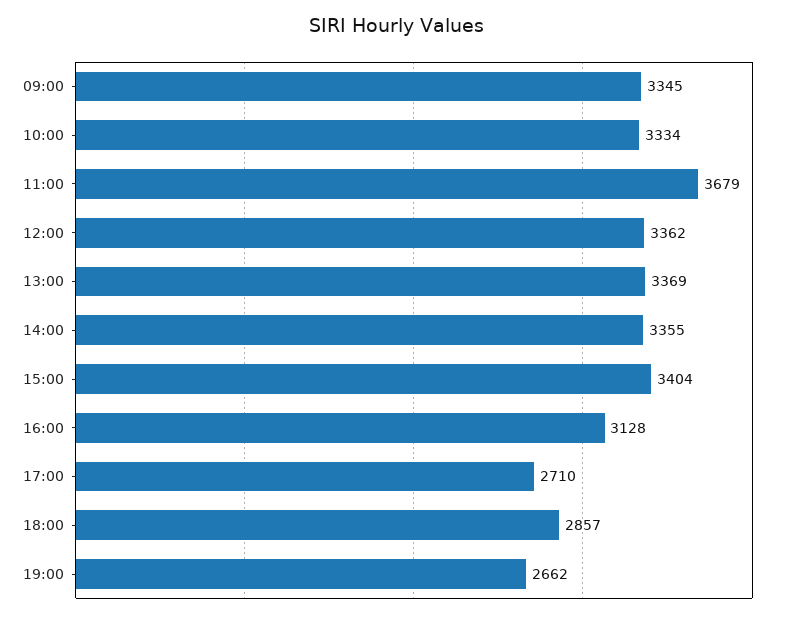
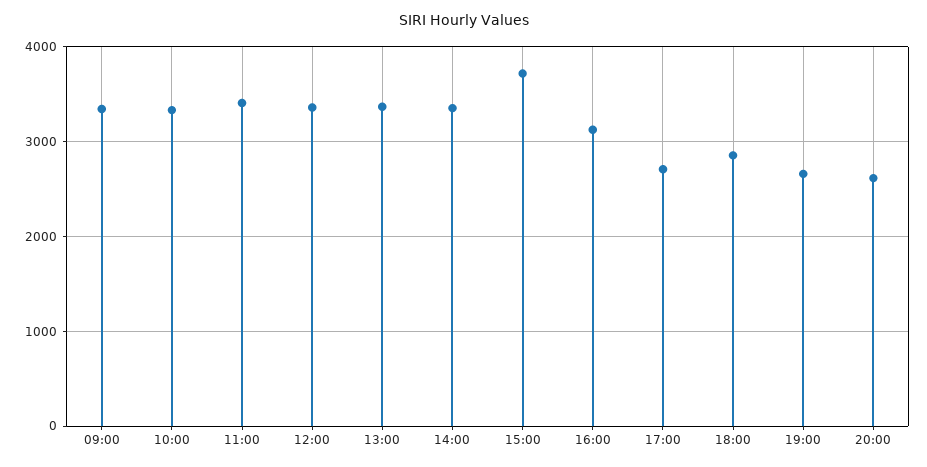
  {
    "09:00": 3345,
    "10:00": 3334,
-   "11:00": 3679,
+   "11:00": 3400,
    "12:00": 3362,
    "13:00": 3369,
    "14:00": 3355,
-   "15:00": 3404,
+   "15:00": 3700,
    "16:00": 3128,
    "17:00": 2710,
    "18:00": 2857,
-   "19:00": 2662
+   "19:00": 2662,
+   "20:00": 2600
  }

